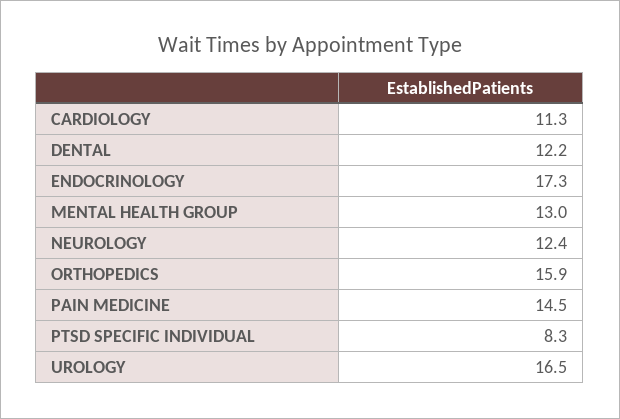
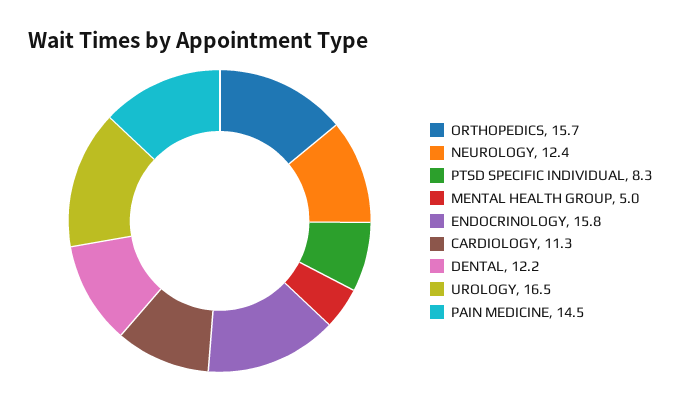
  {
    "CARDIOLOGY": 11.3,
    "DENTAL": 12.2,
-   "ENDOCRINOLOGY": 17.3,
+   "ENDOCRINOLOGY": 15.8,
-   "MENTAL HEALTH GROUP": 13,
+   "MENTAL HEALTH GROUP": 5,
    "NEUROLOGY": 12.4,
-   "ORTHOPEDICS": 15.9,
+   "ORTHOPEDICS": 15.7,
    "PAIN MEDICINE": 14.5,
    "PTSD SPECIFIC INDIVIDUAL": 8.3,
    "UROLOGY": 16.5
  }

